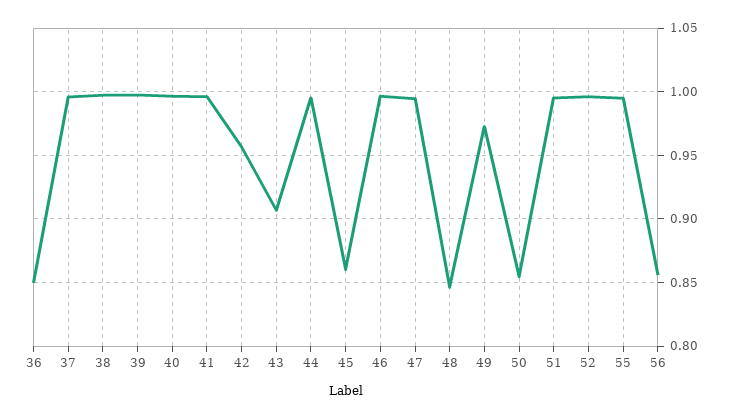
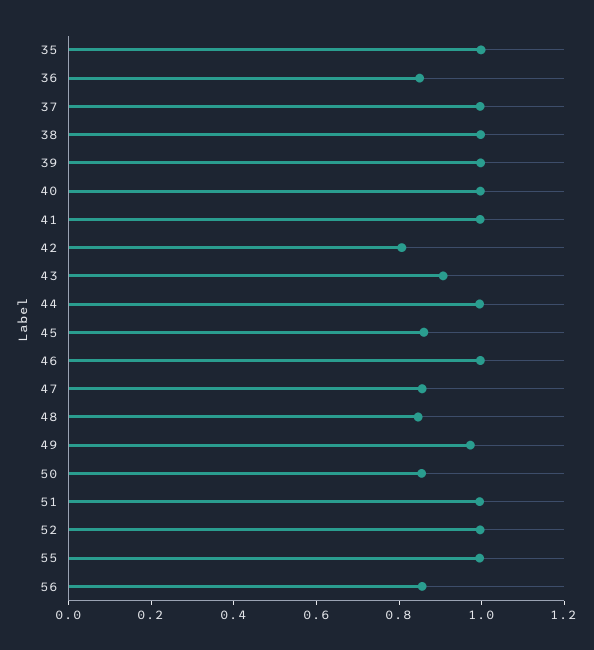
  {
    "36": 0.85,
    "37": 0.995,
    "38": 0.995,
    "39": 0.995,
    "40": 0.995,
    "41": 0.995,
-   "42": 0.955,
+   "42": 0.8,
    "43": 0.905,
    "44": 0.995,
    "45": 0.86,
    "46": 0.995,
-   "47": 0.995,
+   "47": 0.85,
    "48": 0.845,
    "49": 0.975,
    "50": 0.855,
    "51": 0.995,
    "52": 0.995,
    "55": 0.995,
-   "56": 0.855
+   "56": 0.855,
+   "35": 1
  }

